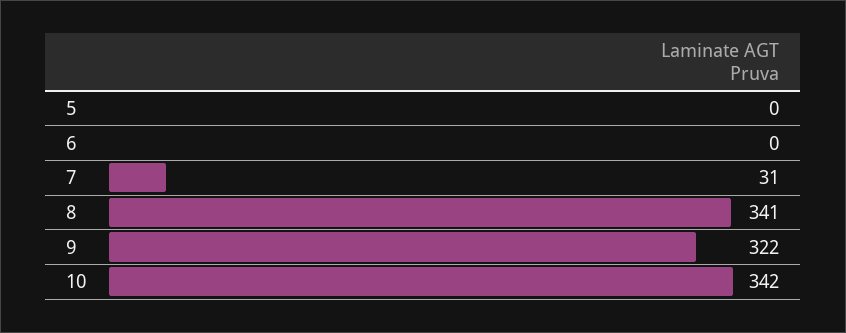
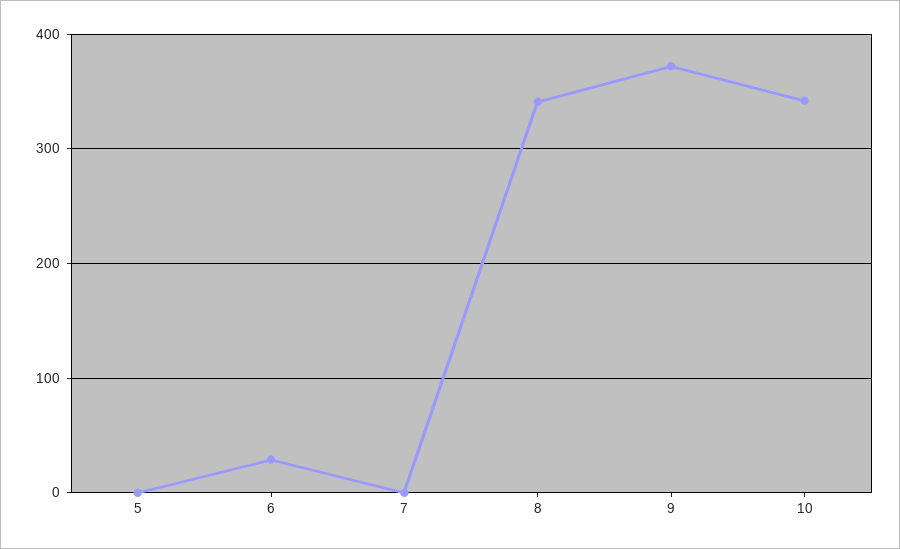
  {
    "5": 0,
-   "6": 0,
+   "6": 30,
-   "7": 31,
+   "7": 0,
    "8": 341,
-   "9": 322,
+   "9": 370,
    "10": 342
  }

